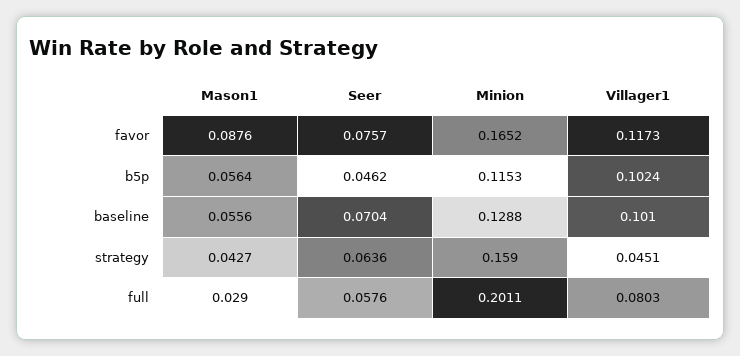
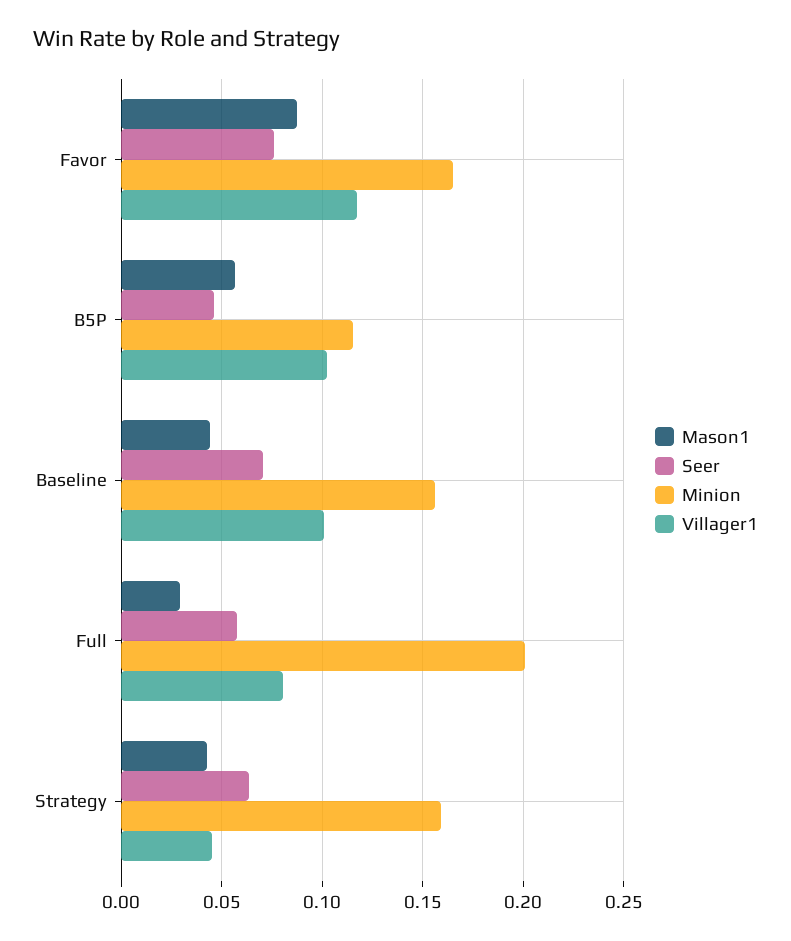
  {
    "Mason1": {
      "favor": 0.0876,
      "b5p": 0.0564,
-     "baseline": 0.0556,
+     "baseline": 0.045,
      "strategy": 0.0427,
      "full": 0.029
    },
    "Seer": {
      "favor": 0.0757,
      "b5p": 0.0462,
      "baseline": 0.0704,
      "strategy": 0.0636,
      "full": 0.0576
    },
    "Minion": {
      "favor": 0.1652,
      "b5p": 0.1153,
-     "baseline": 0.1288,
+     "baseline": 0.155,
      "strategy": 0.159,
      "full": 0.2011
    },
    "Villager1": {
      "favor": 0.1173,
      "b5p": 0.1024,
      "baseline": 0.101,
      "strategy": 0.0451,
      "full": 0.0803
    }
  }

